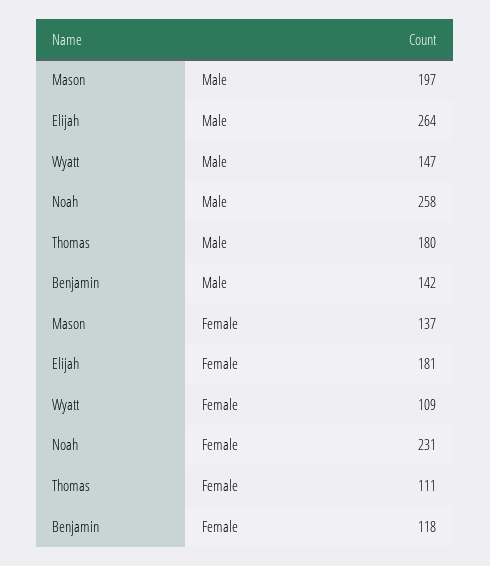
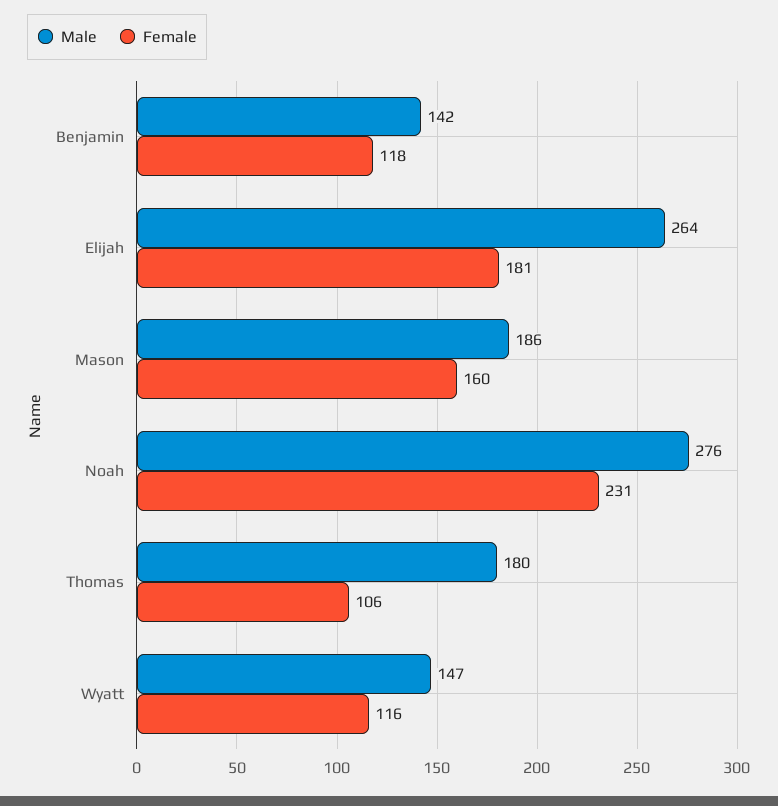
  {
    "Male": {
-     "Mason": 197,
+     "Mason": 186,
      "Elijah": 264,
      "Wyatt": 147,
-     "Noah": 258,
+     "Noah": 276,
      "Thomas": 180,
      "Benjamin": 142
    },
    "Female": {
-     "Mason": 137,
+     "Mason": 160,
      "Elijah": 181,
-     "Wyatt": 109,
+     "Wyatt": 116,
      "Noah": 231,
-     "Thomas": 111,
+     "Thomas": 106,
      "Benjamin": 118
    }
  }

